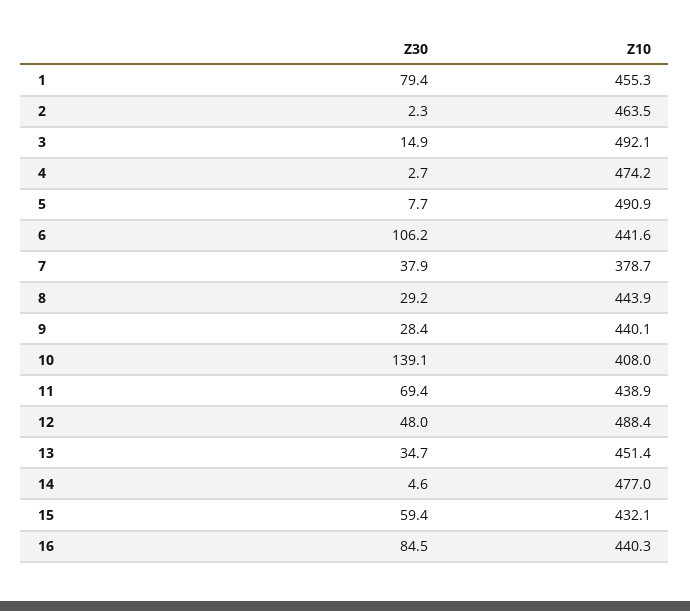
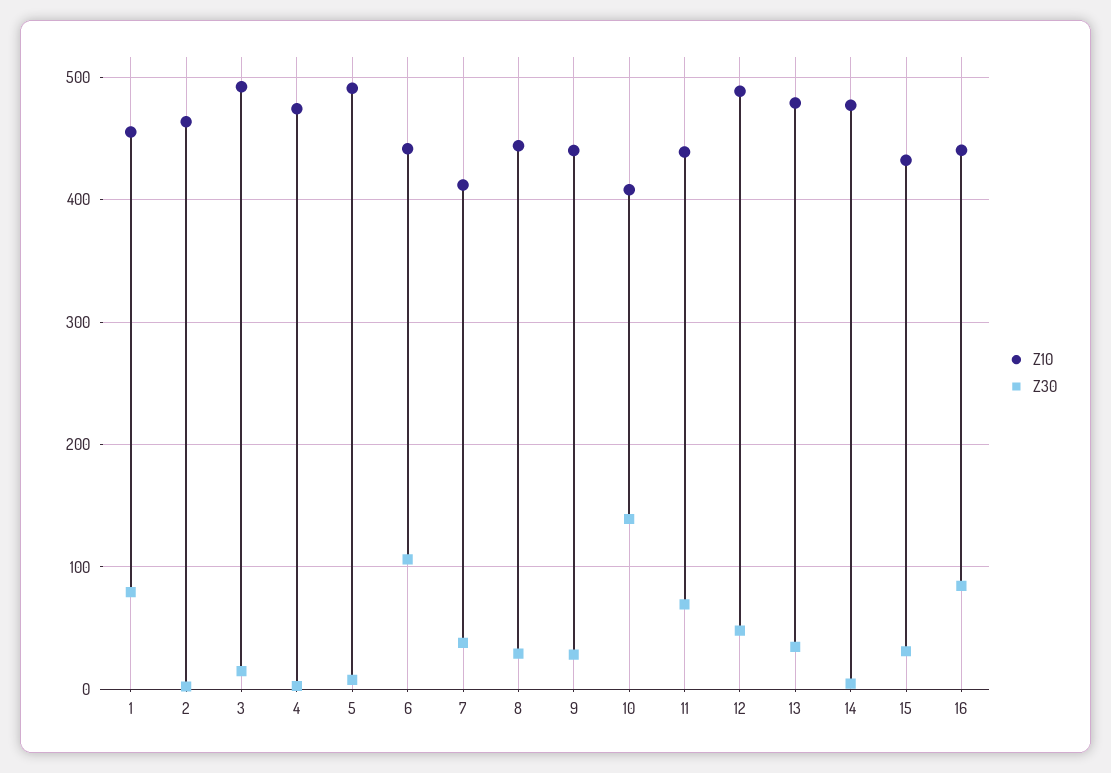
  {
    "Z30": {
      "1": 79.4,
      "2": 2.3,
      "3": 14.9,
      "4": 2.7,
      "5": 7.7,
      "6": 106.2,
      "7": 37.9,
      "8": 29.2,
      "9": 28.4,
      "10": 139.1,
      "11": 69.4,
      "12": 48,
      "13": 34.7,
      "14": 4.6,
-     "15": 59.4,
+     "15": 30,
      "16": 84.5
    },
    "Z10": {
      "1": 455.3,
      "2": 463.5,
      "3": 492.1,
      "4": 474.2,
      "5": 490.9,
      "6": 441.6,
-     "7": 378.7,
+     "7": 410,
      "8": 443.9,
      "9": 440.1,
      "10": 408,
      "11": 438.9,
      "12": 488.4,
-     "13": 451.4,
+     "13": 480,
      "14": 477,
      "15": 432.1,
      "16": 440.3
    }
  }

